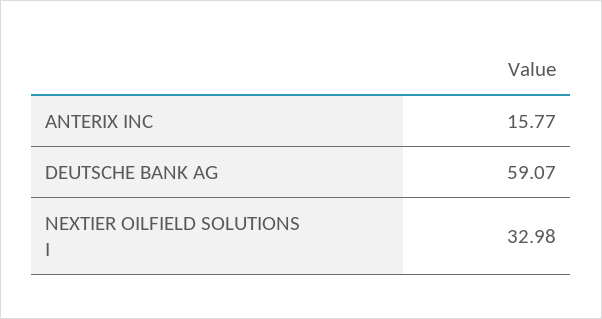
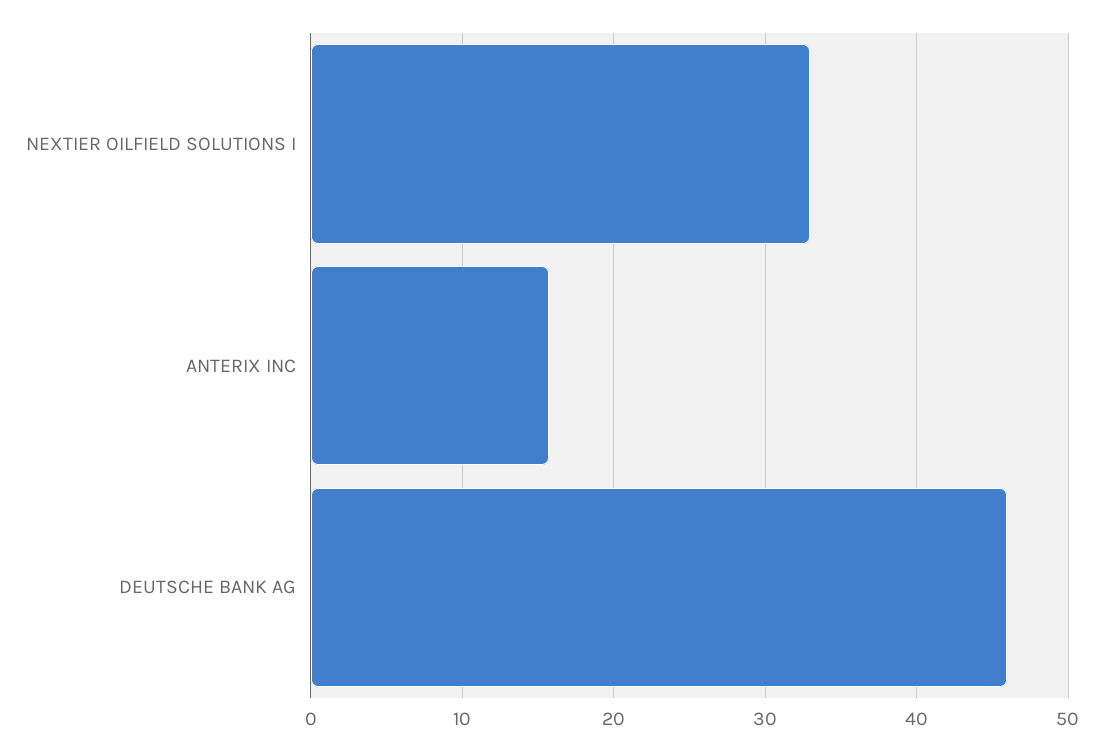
  {
    "ANTERIX INC": 15.77,
-   "DEUTSCHE BANK AG": 59.07,
+   "DEUTSCHE BANK AG": 46,
    "NEXTIER OILFIELD SOLUTIONS I": 32.98
  }

